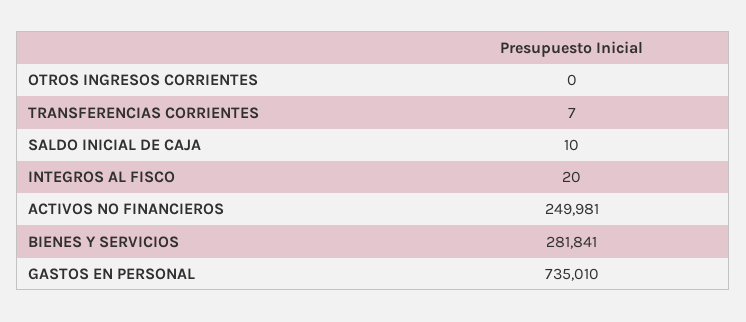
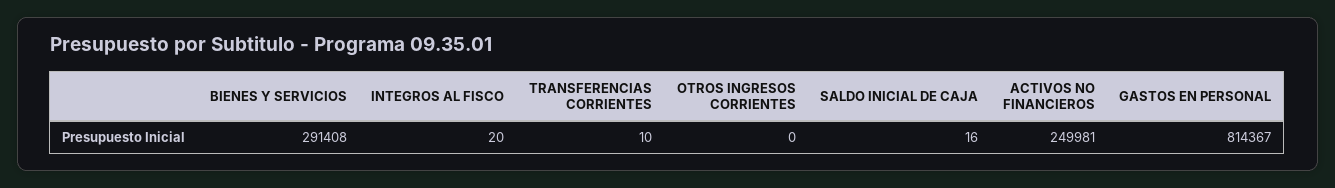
  {
    "OTROS INGRESOS CORRIENTES": 0,
-   "TRANSFERENCIAS CORRIENTES": 7,
+   "TRANSFERENCIAS CORRIENTES": 10,
-   "SALDO INICIAL DE CAJA": 10,
+   "SALDO INICIAL DE CAJA": 16,
    "INTEGROS AL FISCO": 20,
    "ACTIVOS NO FINANCIEROS": 249981,
-   "BIENES Y SERVICIOS": 281841,
+   "BIENES Y SERVICIOS": 291408,
-   "GASTOS EN PERSONAL": 735010
+   "GASTOS EN PERSONAL": 814367
  }

